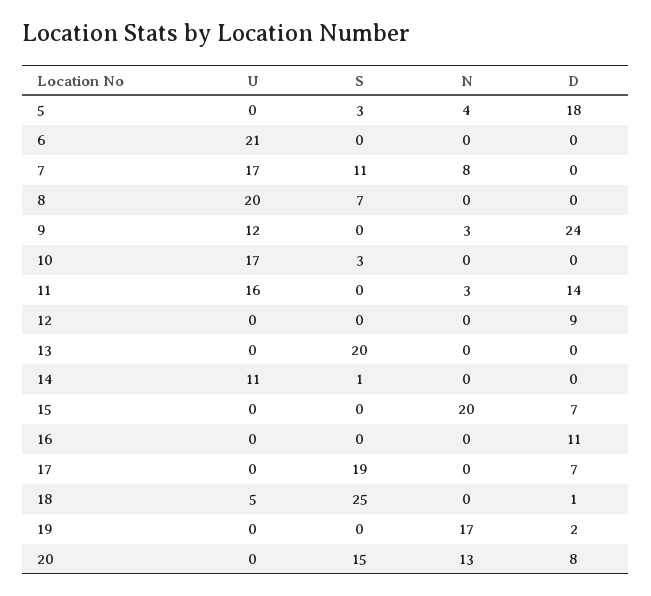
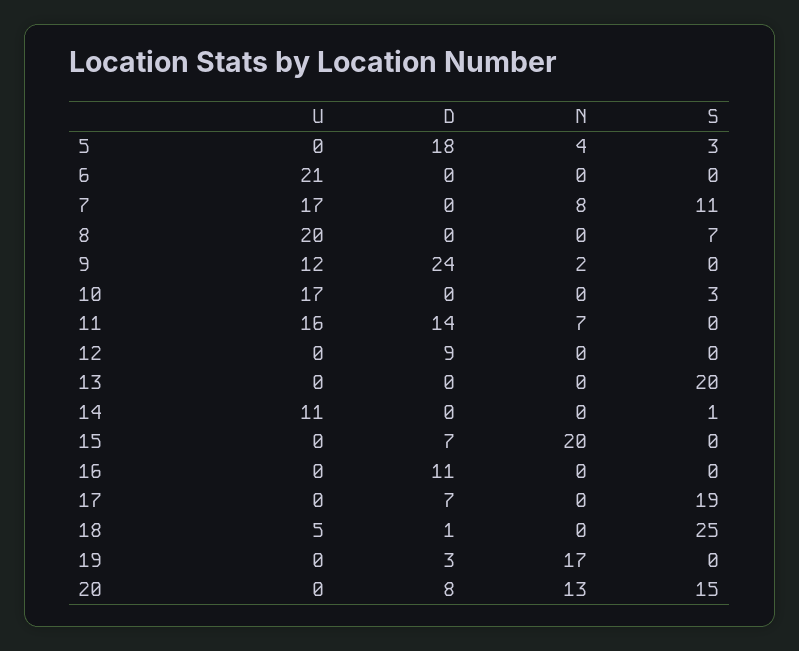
  {
    "U": {
      "5": 0,
      "6": 21,
      "7": 17,
      "8": 20,
      "9": 12,
      "10": 17,
      "11": 16,
      "12": 0,
      "13": 0,
      "14": 11,
      "15": 0,
      "16": 0,
      "17": 0,
      "18": 5,
      "19": 0,
      "20": 0
    },
    "S": {
      "5": 3,
      "6": 0,
      "7": 11,
      "8": 7,
      "9": 0,
      "10": 3,
      "11": 0,
      "12": 0,
      "13": 20,
      "14": 1,
      "15": 0,
      "16": 0,
      "17": 19,
      "18": 25,
      "19": 0,
      "20": 15
    },
    "N": {
      "5": 4,
      "6": 0,
      "7": 8,
      "8": 0,
-     "9": 3,
+     "9": 2,
      "10": 0,
-     "11": 3,
+     "11": 7,
      "12": 0,
      "13": 0,
      "14": 0,
      "15": 20,
      "16": 0,
      "17": 0,
      "18": 0,
      "19": 17,
      "20": 13
    },
    "D": {
      "5": 18,
      "6": 0,
      "7": 0,
      "8": 0,
      "9": 24,
      "10": 0,
      "11": 14,
      "12": 9,
      "13": 0,
      "14": 0,
      "15": 7,
      "16": 11,
      "17": 7,
      "18": 1,
-     "19": 2,
+     "19": 3,
      "20": 8
    }
  }

